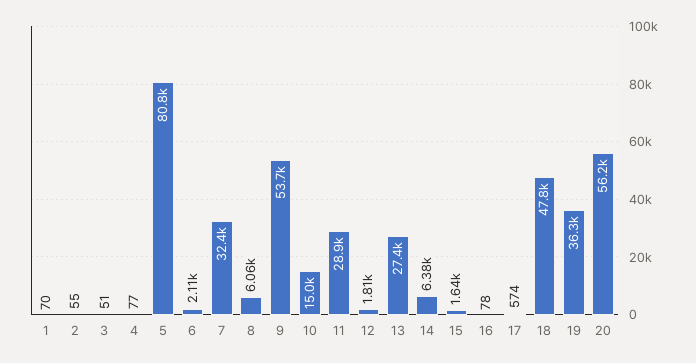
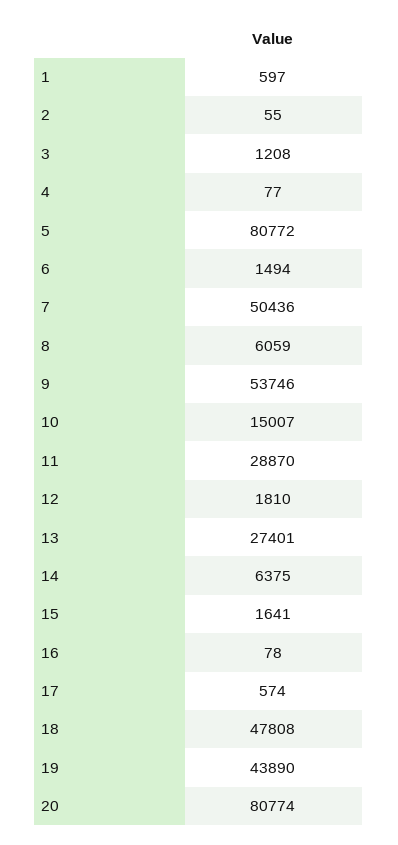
  {
-   "1": 70,
+   "1": 597,
    "2": 55,
-   "3": 51,
+   "3": 1208,
    "4": 77,
    "5": 80772,
-   "6": 2110,
+   "6": 1494,
-   "7": 32400,
+   "7": 50436,
    "8": 6059,
    "9": 53746,
    "10": 15007,
    "11": 28870,
    "12": 1810,
    "13": 27401,
    "14": 6375,
    "15": 1641,
    "16": 78,
    "17": 574,
    "18": 47808,
-   "19": 36300,
+   "19": 43890,
-   "20": 56200
+   "20": 80774
  }

